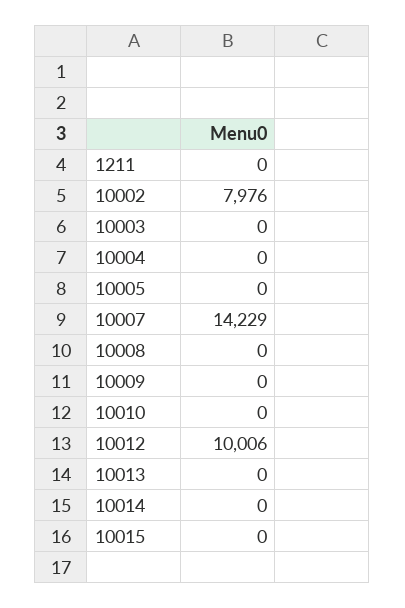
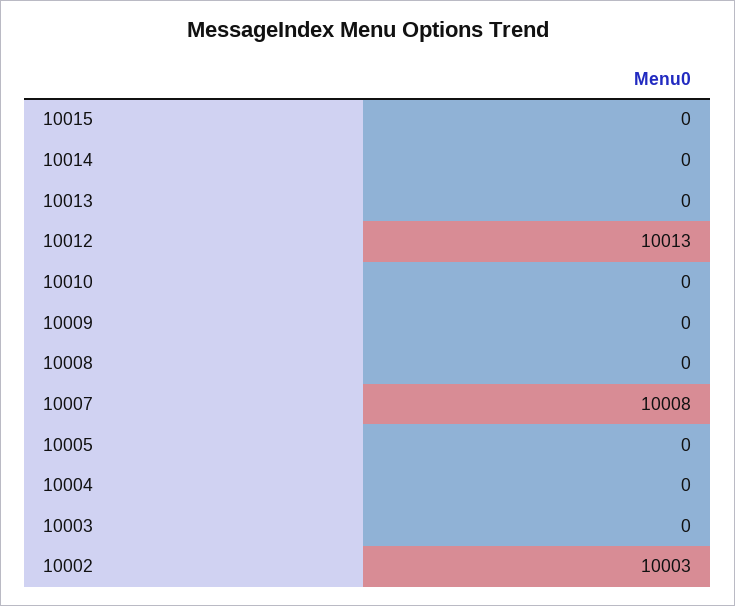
  {
-   "1211": 0,
-   "10002": 7976,
+   "10002": 10003,
    "10003": 0,
    "10004": 0,
    "10005": 0,
-   "10007": 14229,
+   "10007": 10008,
    "10008": 0,
    "10009": 0,
    "10010": 0,
-   "10012": 10006,
+   "10012": 10013,
    "10013": 0,
    "10014": 0,
    "10015": 0
  }

